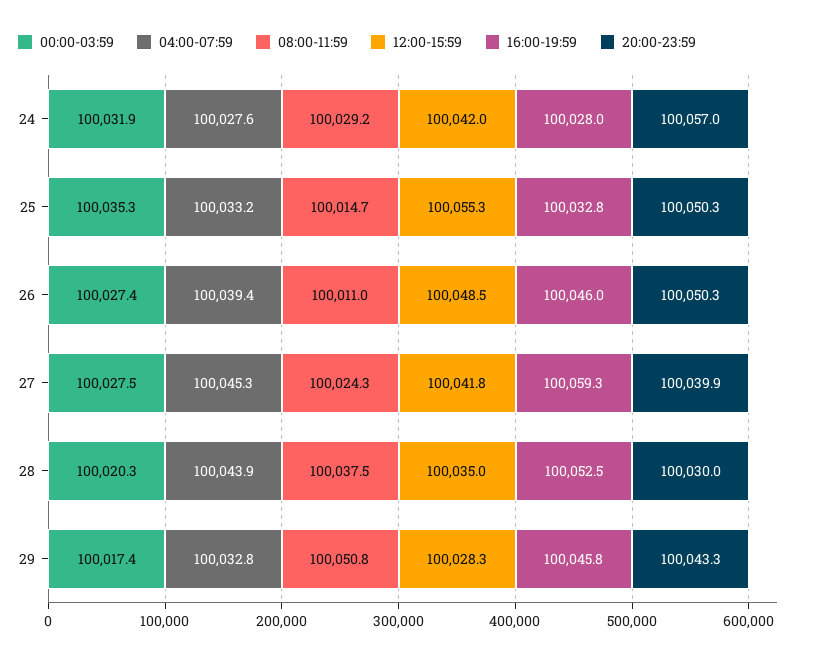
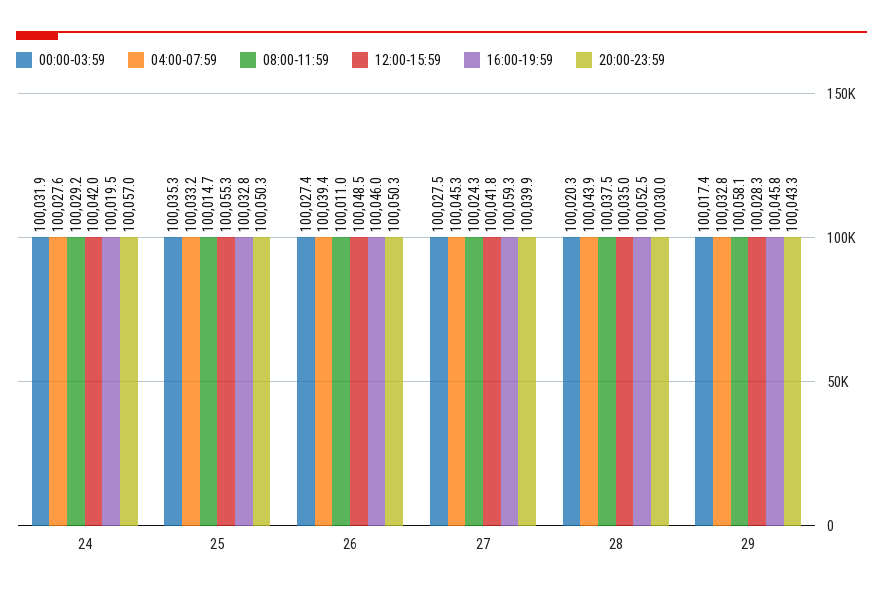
  {
    "00:00-03:59": {
      "24": 100031.9,
      "25": 100035.3,
      "26": 100027.4,
      "27": 100027.5,
      "28": 100020.3,
      "29": 100017.4
    },
    "04:00-07:59": {
      "24": 100027.6,
      "25": 100033.2,
      "26": 100039.4,
      "27": 100045.3,
      "28": 100043.9,
      "29": 100032.8
    },
    "08:00-11:59": {
      "24": 100029.2,
      "25": 100014.7,
      "26": 100011,
      "27": 100024.3,
      "28": 100037.5,
-     "29": 100050.8
+     "29": 100058.1
    },
    "12:00-15:59": {
      "24": 100042,
      "25": 100055.3,
      "26": 100048.5,
      "27": 100041.8,
      "28": 100035,
      "29": 100028.3
    },
    "16:00-19:59": {
-     "24": 100028,
+     "24": 100019.5,
      "25": 100032.8,
      "26": 100046,
      "27": 100059.3,
      "28": 100052.5,
      "29": 100045.8
    },
    "20:00-23:59": {
      "24": 100057,
      "25": 100050.3,
      "26": 100050.3,
      "27": 100039.9,
      "28": 100030,
      "29": 100043.3
    }
  }

